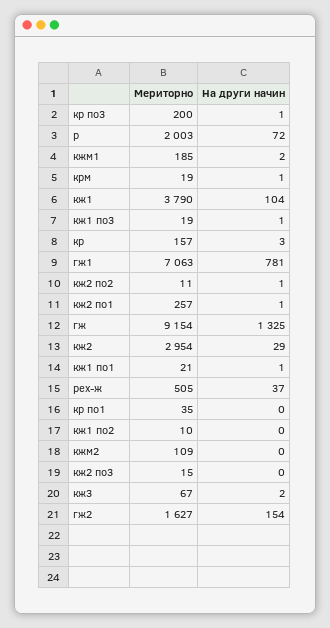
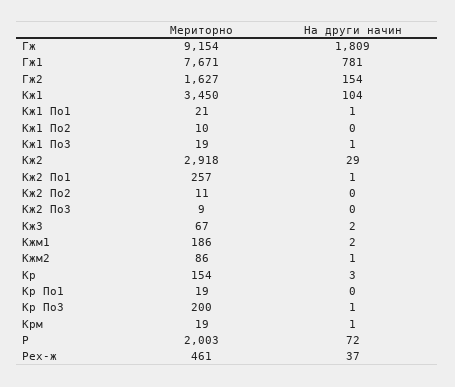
  {
    "Мериторно": {
      "кр по3": 200,
      "р": 2003,
-     "кжм1": 185,
+     "кжм1": 186,
      "крм": 19,
-     "кж1": 3790,
+     "кж1": 3450,
      "кж1 по3": 19,
-     "кр": 157,
+     "кр": 154,
-     "гж1": 7063,
+     "гж1": 7671,
      "кж2 по2": 11,
      "кж2 по1": 257,
      "гж": 9154,
-     "кж2": 2954,
+     "кж2": 2918,
      "кж1 по1": 21,
-     "рех-ж": 505,
+     "рех-ж": 461,
-     "кр по1": 35,
+     "кр по1": 19,
      "кж1 по2": 10,
-     "кжм2": 109,
+     "кжм2": 86,
-     "кж2 по3": 15,
+     "кж2 по3": 9,
      "кж3": 67,
      "гж2": 1627
    },
    "На други начин": {
      "кр по3": 1,
      "р": 72,
      "кжм1": 2,
      "крм": 1,
      "кж1": 104,
      "кж1 по3": 1,
      "кр": 3,
      "гж1": 781,
-     "кж2 по2": 1,
+     "кж2 по2": 0,
      "кж2 по1": 1,
-     "гж": 1325,
+     "гж": 1809,
      "кж2": 29,
      "кж1 по1": 1,
      "рех-ж": 37,
      "кр по1": 0,
      "кж1 по2": 0,
-     "кжм2": 0,
+     "кжм2": 1,
      "кж2 по3": 0,
      "кж3": 2,
      "гж2": 154
    }
  }

